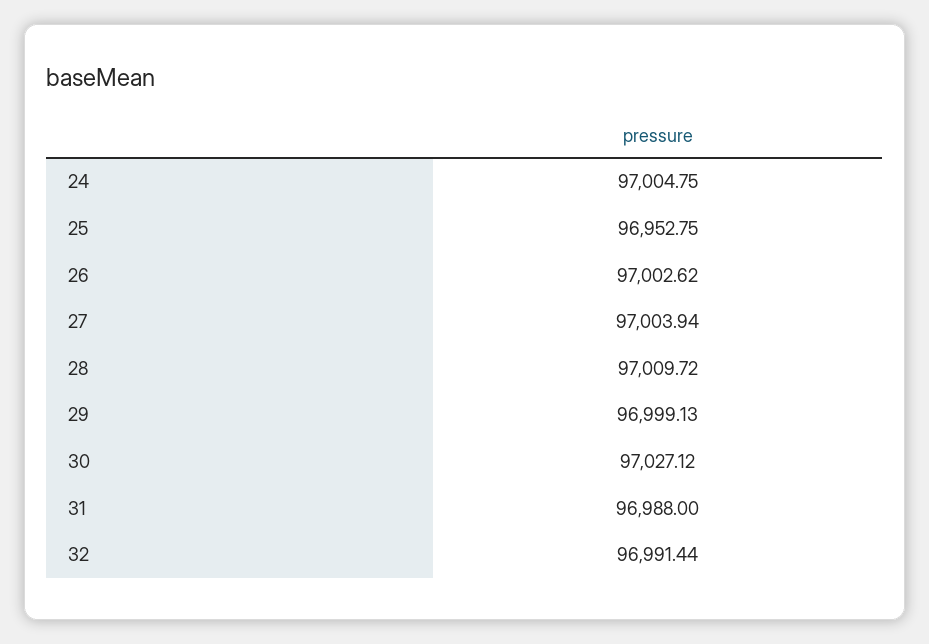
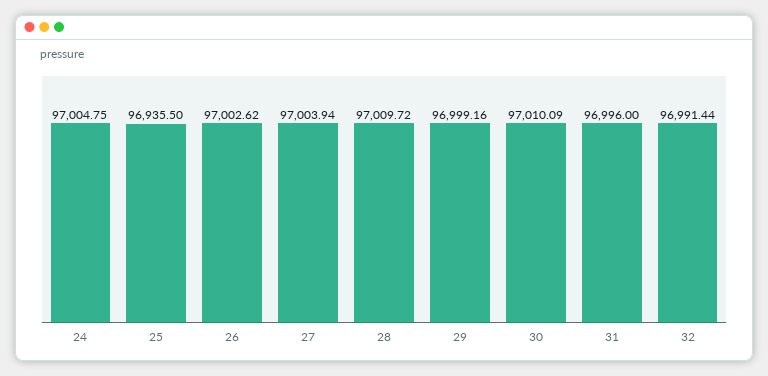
  {
    "24": 97004.75,
-   "25": 96952.75,
+   "25": 96935.5,
    "26": 97002.62,
    "27": 97003.94,
    "28": 97009.72,
-   "29": 96999.13,
+   "29": 96999.16,
-   "30": 97027.12,
+   "30": 97010.09,
-   "31": 96988,
+   "31": 96996,
    "32": 96991.44
  }

